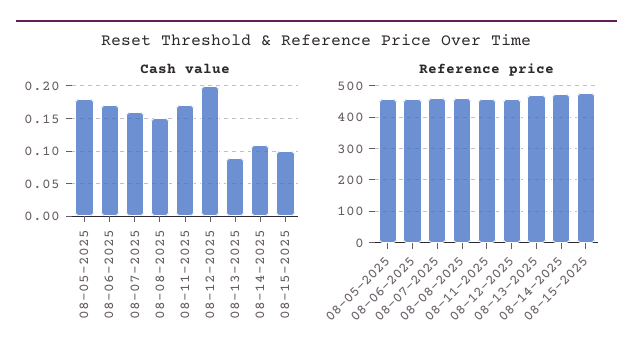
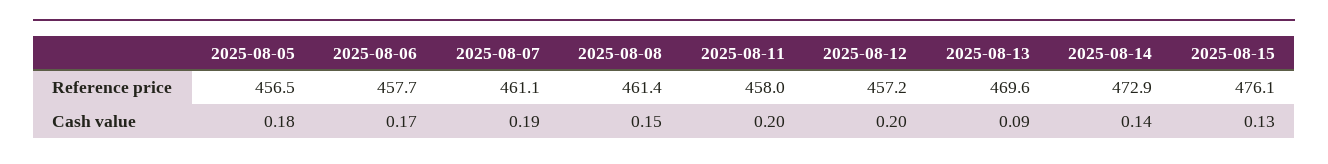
  {
    "Cash value": {
      "08-05-2025": 0.18,
      "08-06-2025": 0.17,
-     "08-07-2025": 0.16,
+     "08-07-2025": 0.19,
      "08-08-2025": 0.15,
-     "08-11-2025": 0.17,
+     "08-11-2025": 0.2,
      "08-12-2025": 0.2,
      "08-13-2025": 0.09,
-     "08-14-2025": 0.11,
+     "08-14-2025": 0.14,
-     "08-15-2025": 0.1
+     "08-15-2025": 0.13
    },
    "Reference price": {
      "08-05-2025": 456.5,
      "08-06-2025": 457.7,
      "08-07-2025": 461.1,
      "08-08-2025": 461.4,
      "08-11-2025": 458,
      "08-12-2025": 457.2,
      "08-13-2025": 469.6,
      "08-14-2025": 472.9,
      "08-15-2025": 476.1
    }
  }

